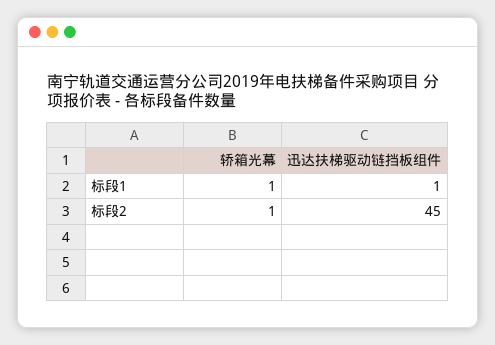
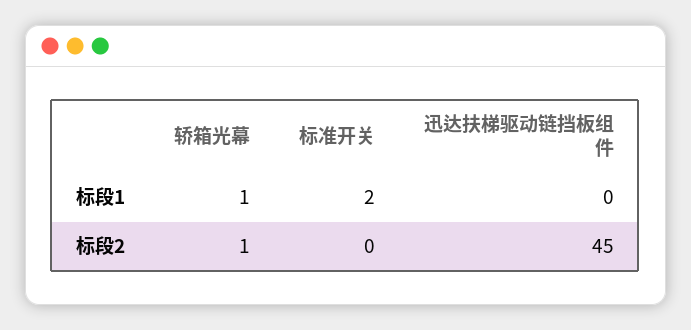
  {
    "轿箱光幕": {
      "标段1": 1,
      "标段2": 1
    },
    "迅达扶梯驱动链挡板组件": {
-     "标段1": 1,
+     "标段1": 0,
      "标段2": 45
-   }
+   },
+   "标准开关": {
+     "标段1": 2,
+     "标段2": 0
+   }
  }

